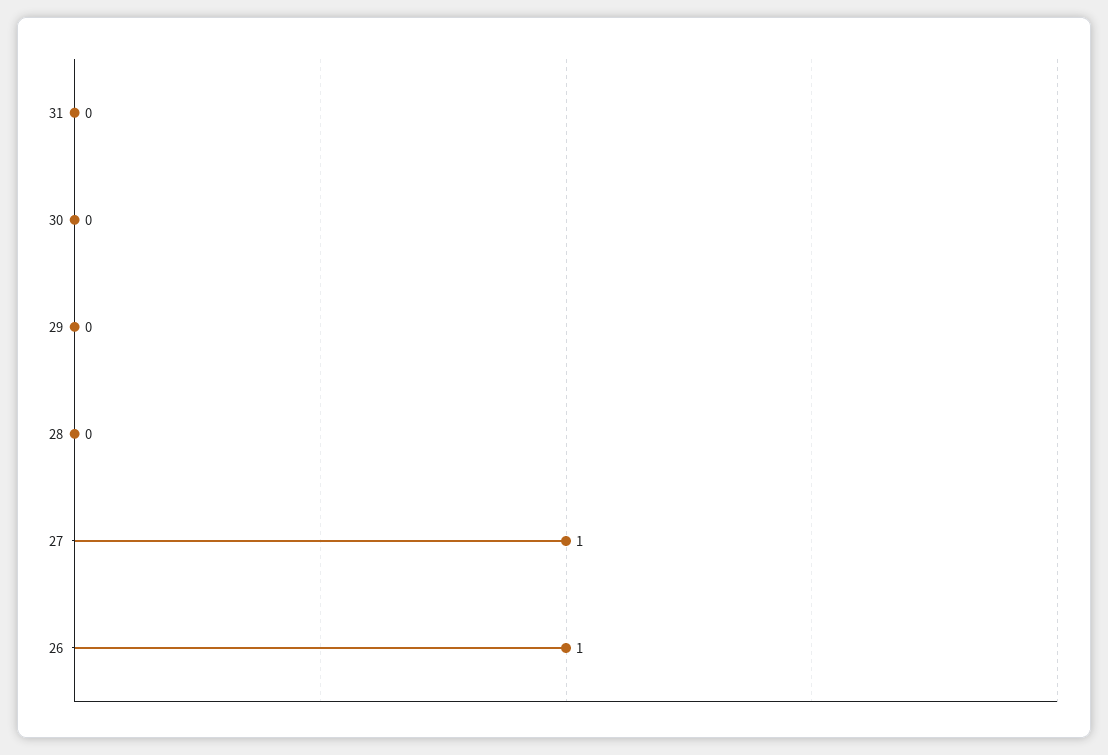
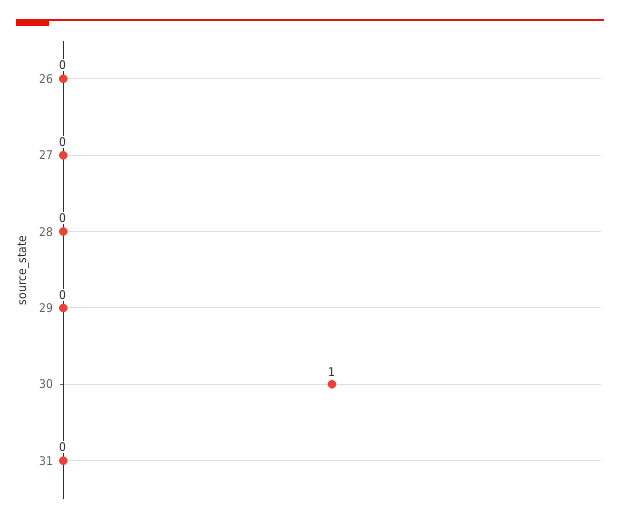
  {
    "31": 0,
-   "30": 0,
+   "30": 1,
    "29": 0,
    "28": 0,
-   "27": 1,
+   "27": 0,
-   "26": 1
+   "26": 0
  }

